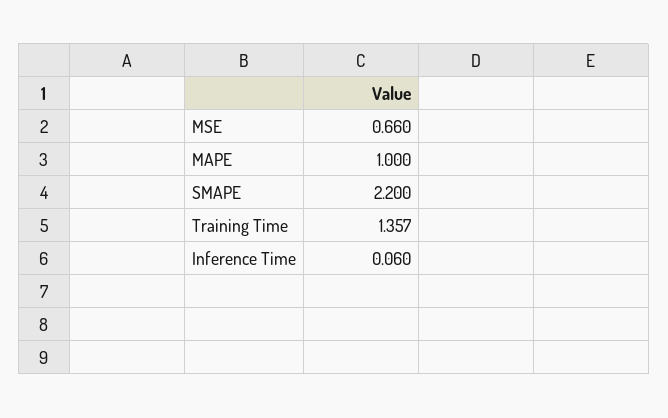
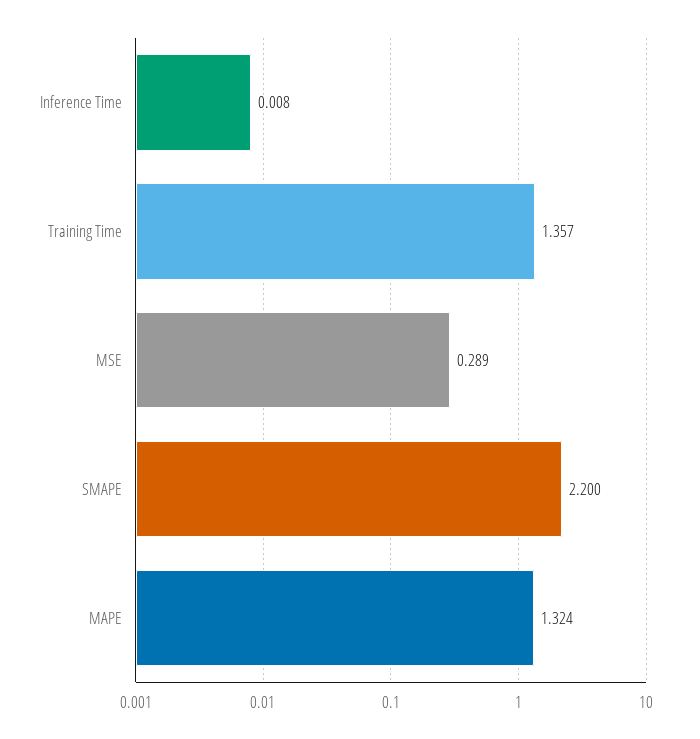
  {
-   "MSE": 0.66,
+   "MSE": 0.289,
-   "MAPE": 1,
+   "MAPE": 1.324,
    "SMAPE": 2.2,
    "Training Time": 1.357,
-   "Inference Time": 0.06
+   "Inference Time": 0.008
  }

